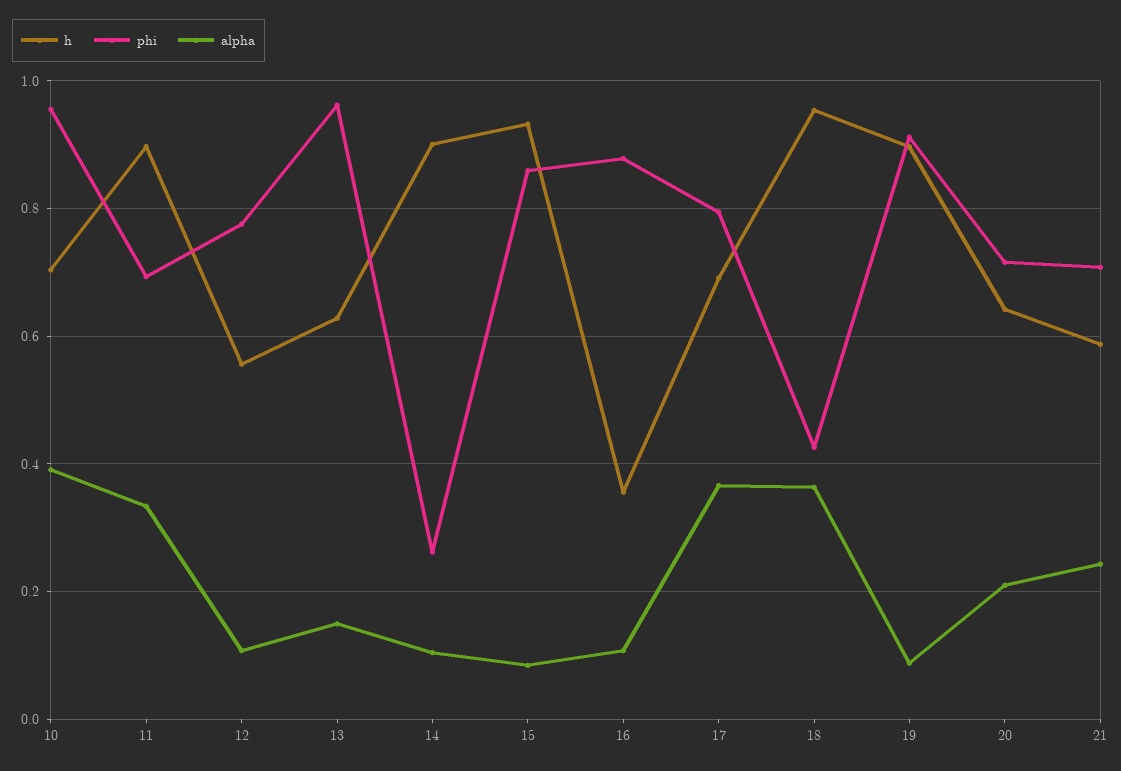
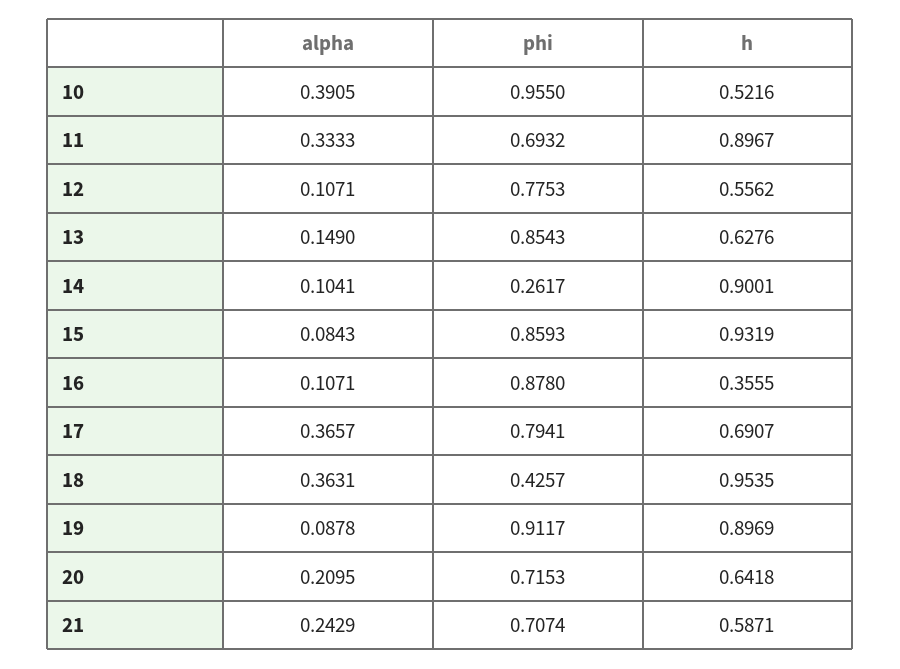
  {
    "h": {
-     "10": 0.7,
+     "10": 0.5216,
      "11": 0.8967,
      "12": 0.5562,
      "13": 0.6276,
      "14": 0.9001,
      "15": 0.9319,
      "16": 0.3555,
      "17": 0.6907,
      "18": 0.9535,
      "19": 0.8969,
      "20": 0.6418,
      "21": 0.5871
    },
    "phi": {
      "10": 0.955,
      "11": 0.6932,
      "12": 0.7753,
-     "13": 0.96,
+     "13": 0.8543,
      "14": 0.2617,
      "15": 0.8593,
      "16": 0.878,
      "17": 0.7941,
      "18": 0.4257,
      "19": 0.9117,
      "20": 0.7153,
      "21": 0.7074
    },
    "alpha": {
      "10": 0.3905,
      "11": 0.3333,
      "12": 0.1071,
      "13": 0.149,
      "14": 0.1041,
      "15": 0.0843,
      "16": 0.1071,
      "17": 0.3657,
      "18": 0.3631,
      "19": 0.0878,
      "20": 0.2095,
      "21": 0.2429
    }
  }

